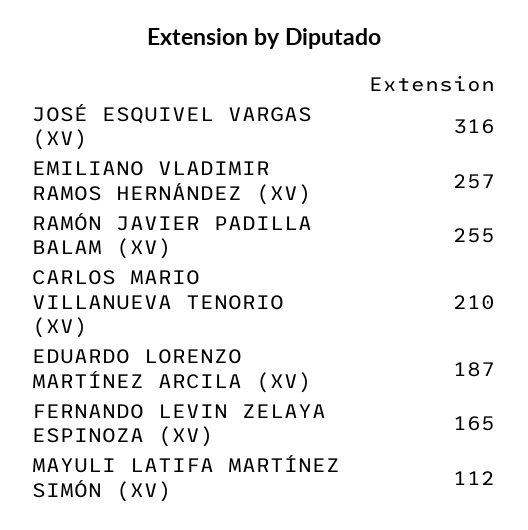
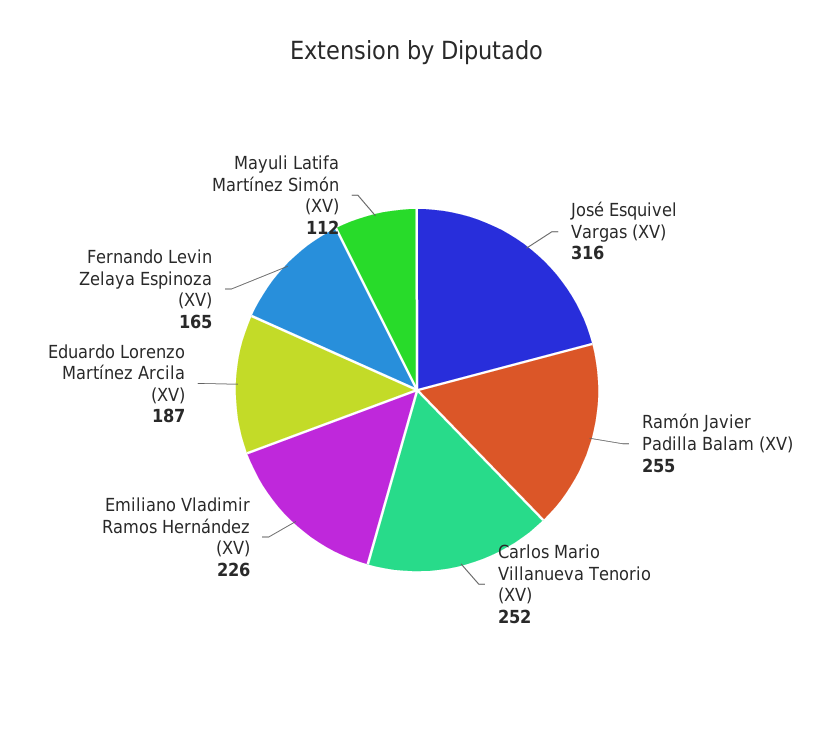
  {
    "JOSÉ ESQUIVEL VARGAS (XV)": 316,
-   "EMILIANO VLADIMIR RAMOS HERNÁNDEZ (XV)": 257,
+   "EMILIANO VLADIMIR RAMOS HERNÁNDEZ (XV)": 226,
    "RAMÓN JAVIER PADILLA BALAM (XV)": 255,
-   "CARLOS MARIO VILLANUEVA TENORIO (XV)": 210,
+   "CARLOS MARIO VILLANUEVA TENORIO (XV)": 252,
    "EDUARDO LORENZO MARTÍNEZ ARCILA (XV)": 187,
    "FERNANDO LEVIN ZELAYA ESPINOZA (XV)": 165,
    "MAYULI LATIFA MARTÍNEZ SIMÓN (XV)": 112
  }

